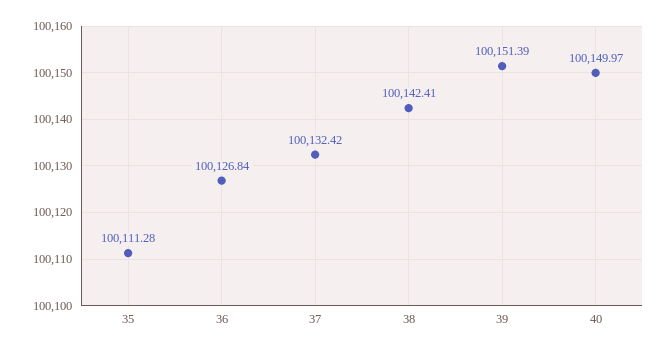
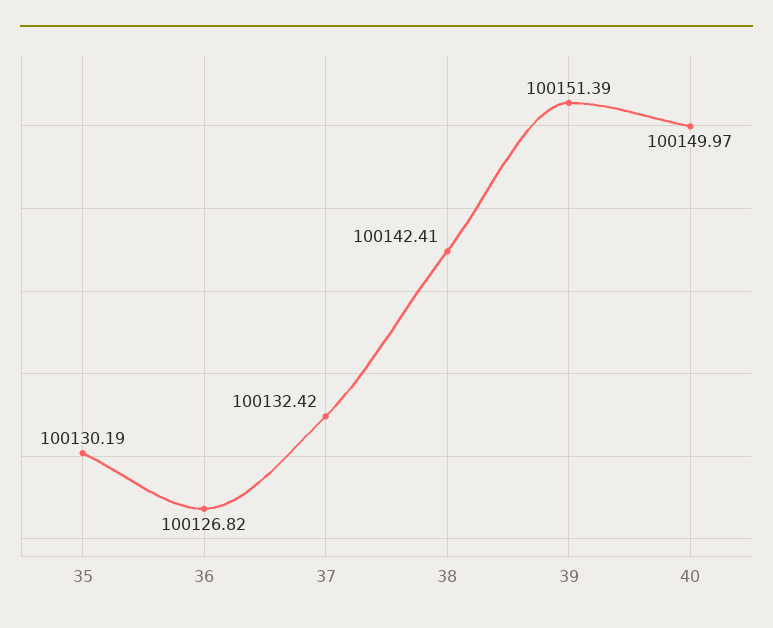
  {
-   "35": 100111.28,
+   "35": 100130.19,
-   "36": 100126.84,
+   "36": 100126.82,
    "37": 100132.42,
    "38": 100142.41,
    "39": 100151.39,
    "40": 100149.97
  }

